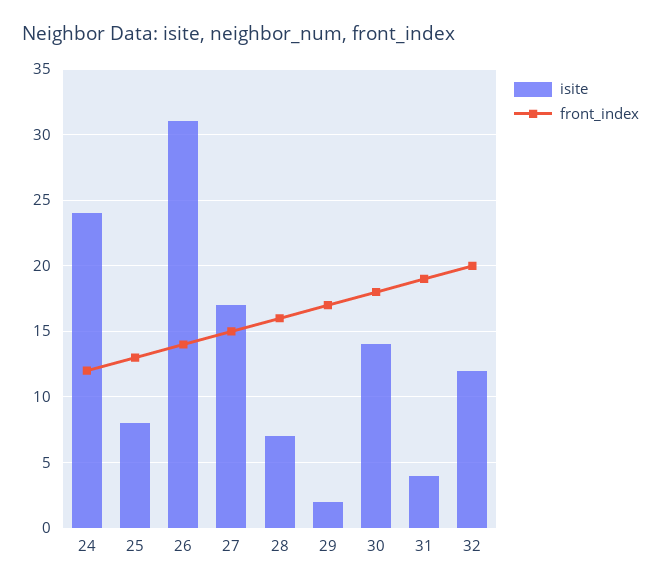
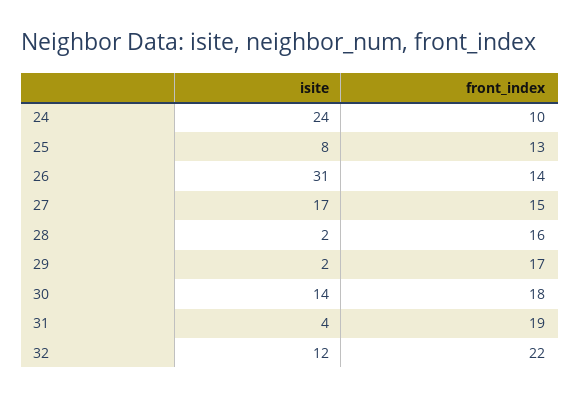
  {
    "isite": {
      "24": 24,
      "25": 8,
      "26": 31,
      "27": 17,
-     "28": 7,
+     "28": 2,
      "29": 2,
      "30": 14,
      "31": 4,
      "32": 12
    },
    "front_index": {
-     "24": 12,
+     "24": 10,
      "25": 13,
      "26": 14,
      "27": 15,
      "28": 16,
      "29": 17,
      "30": 18,
      "31": 19,
-     "32": 20
+     "32": 22
    }
  }

